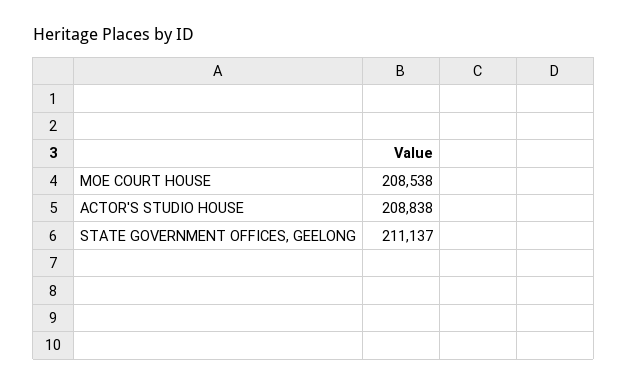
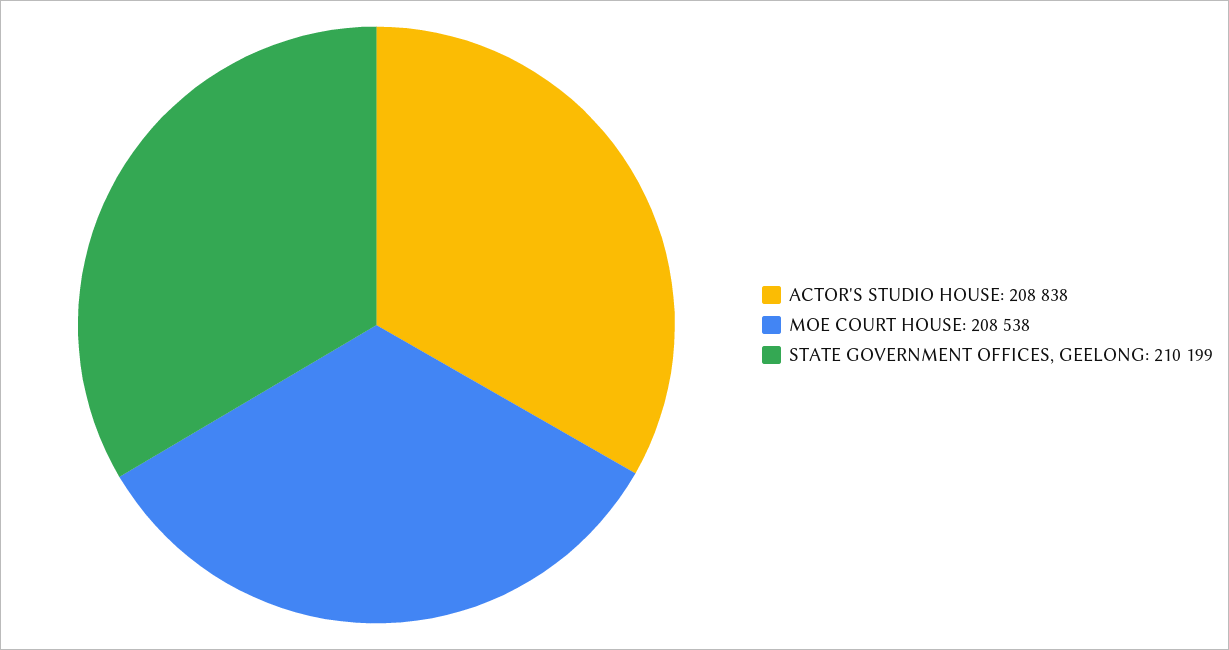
  {
    "MOE COURT HOUSE": 208538,
    "ACTOR'S STUDIO HOUSE": 208838,
-   "STATE GOVERNMENT OFFICES, GEELONG": 211137
+   "STATE GOVERNMENT OFFICES, GEELONG": 210199
  }

